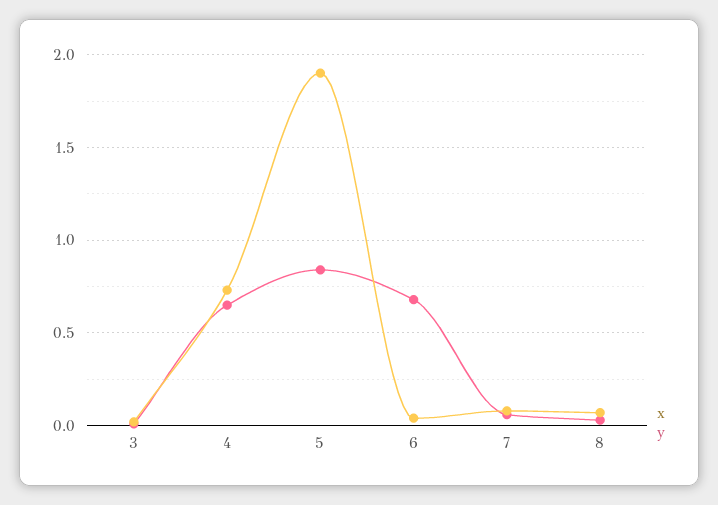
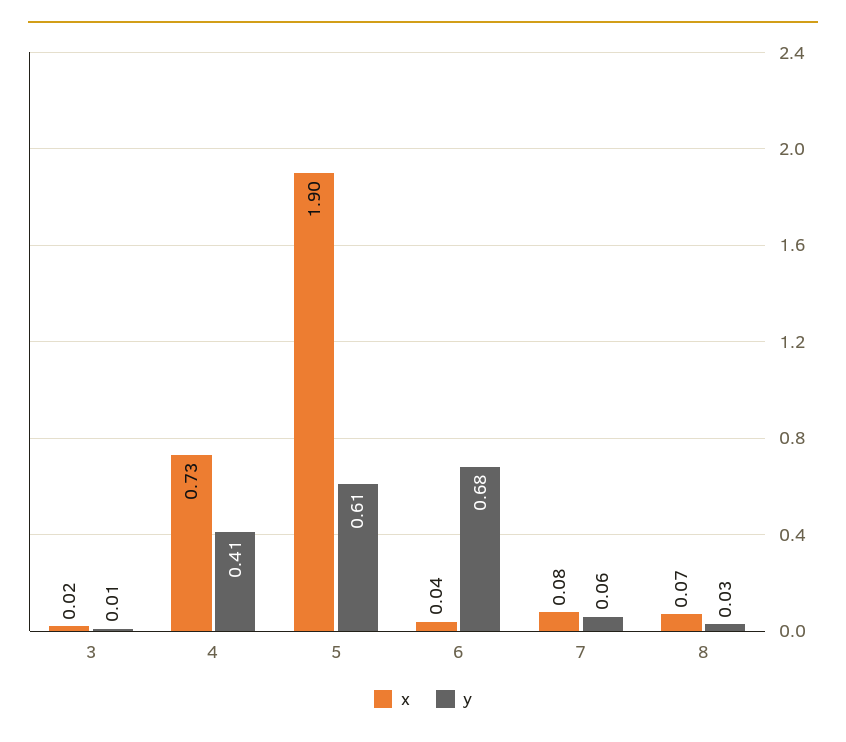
  {
    "x": {
      "3": 0.02,
      "4": 0.73,
      "5": 1.9,
      "6": 0.04,
      "7": 0.08,
      "8": 0.07
    },
    "y": {
      "3": 0.01,
-     "4": 0.65,
+     "4": 0.41,
-     "5": 0.85,
+     "5": 0.61,
      "6": 0.68,
      "7": 0.06,
      "8": 0.03
    }
  }

